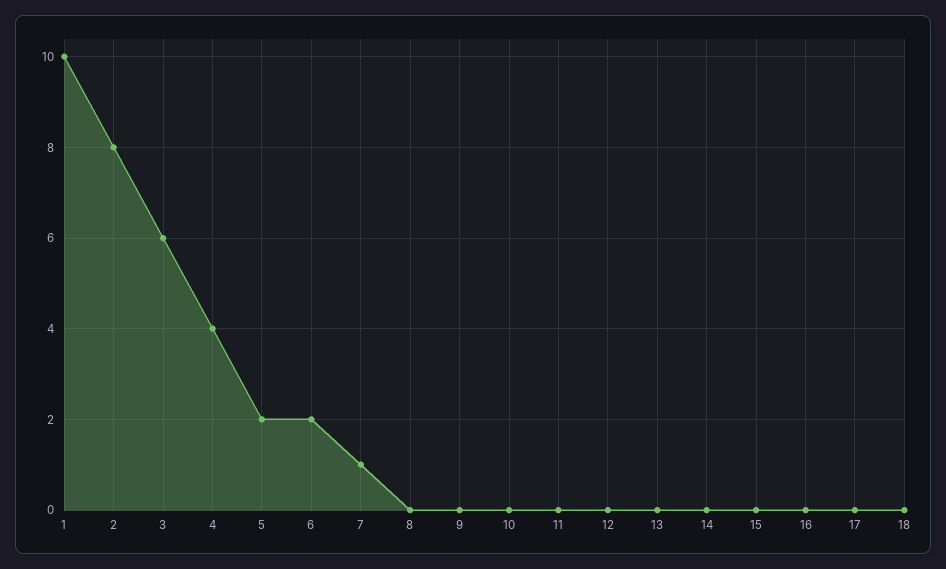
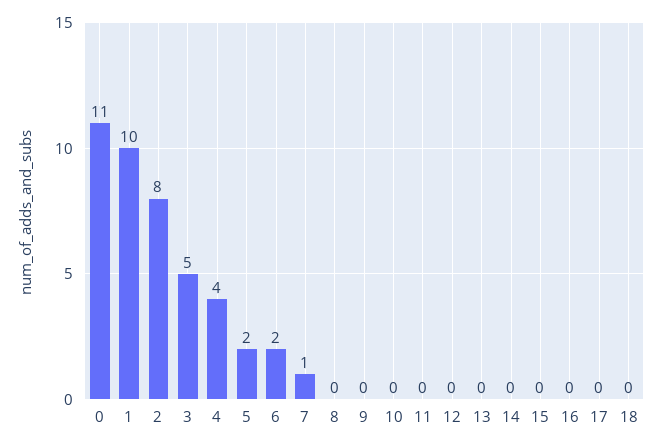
  {
    "1": 10,
    "2": 8,
-   "3": 6,
+   "3": 5,
    "4": 4,
    "5": 2,
    "6": 2,
    "7": 1,
    "8": 0,
    "9": 0,
    "10": 0,
    "11": 0,
    "12": 0,
    "13": 0,
    "14": 0,
    "15": 0,
    "16": 0,
    "17": 0,
-   "18": 0
+   "18": 0,
+   "0": 11
  }

